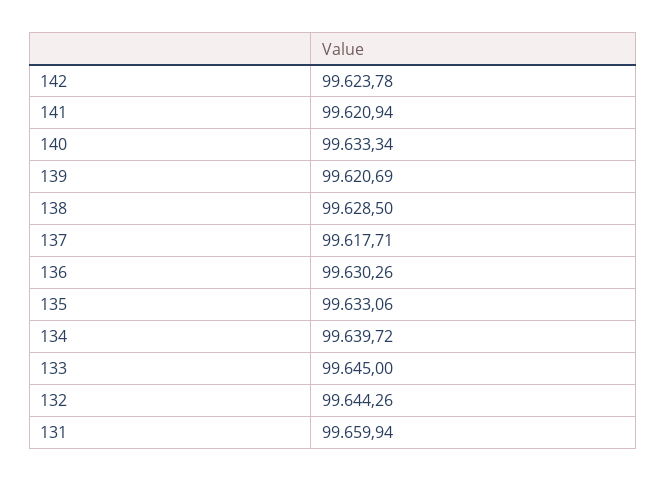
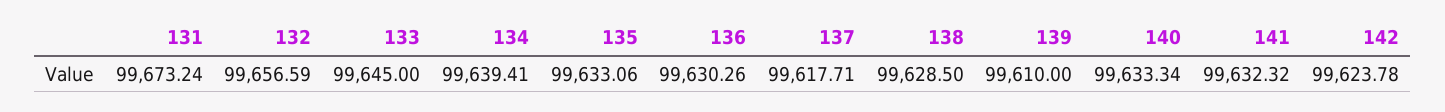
  {
    "142": 99623.78,
-   "141": 99620.94,
+   "141": 99632.32,
    "140": 99633.34,
-   "139": 99620.69,
+   "139": 99610,
    "138": 99628.5,
    "137": 99617.71,
    "136": 99630.26,
    "135": 99633.06,
-   "134": 99639.72,
+   "134": 99639.41,
    "133": 99645,
-   "132": 99644.26,
+   "132": 99656.59,
-   "131": 99659.94
+   "131": 99673.24
  }

